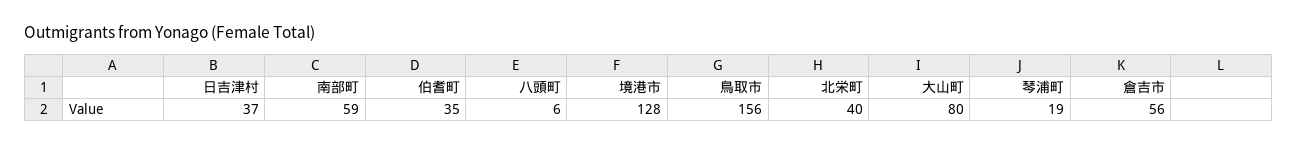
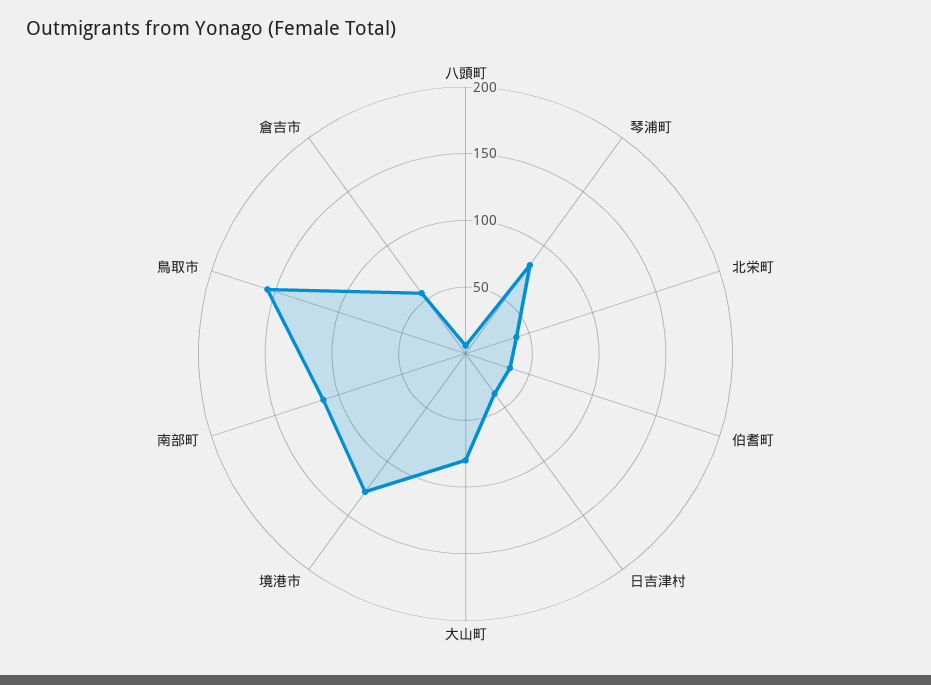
  {
    "日吉津村": 37,
-   "南部町": 59,
+   "南部町": 110,
    "伯耆町": 35,
    "八頭町": 6,
    "境港市": 128,
    "鳥取市": 156,
    "北栄町": 40,
    "大山町": 80,
-   "琴浦町": 19,
+   "琴浦町": 80,
    "倉吉市": 56
  }

